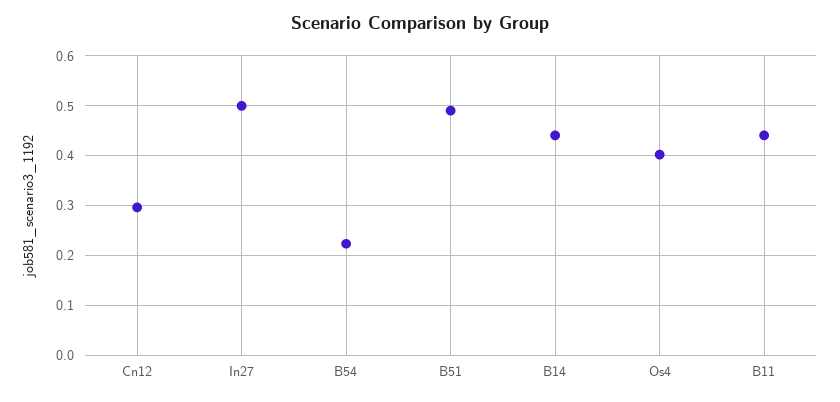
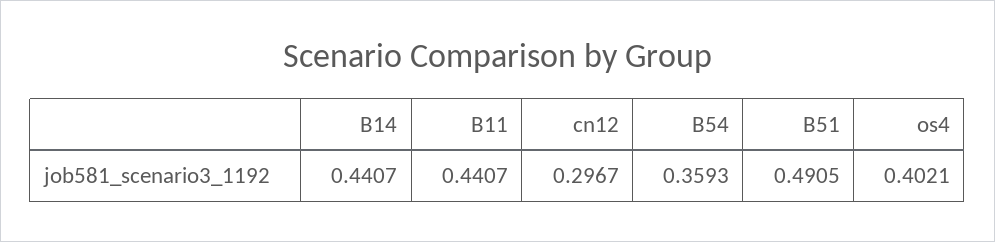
  {
    "Cn12": 0.2967,
-   "In27": 0.5,
-   "B54": 0.22,
+   "B54": 0.3593,
    "B51": 0.4905,
    "B14": 0.4407,
    "Os4": 0.4021,
    "B11": 0.4407
  }

